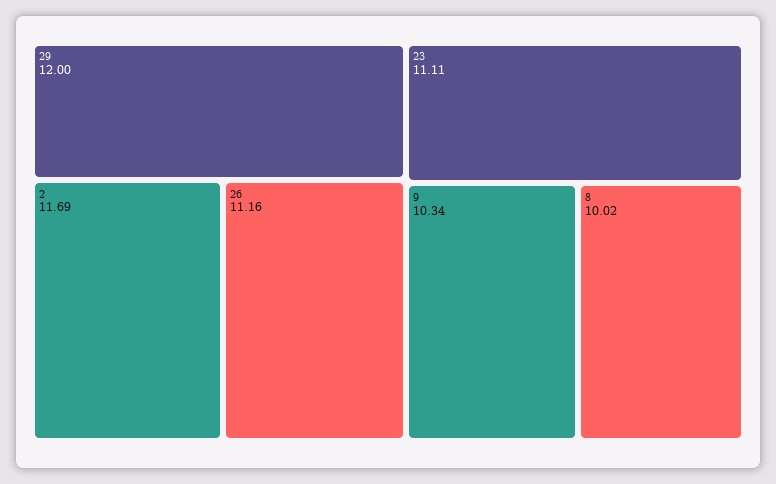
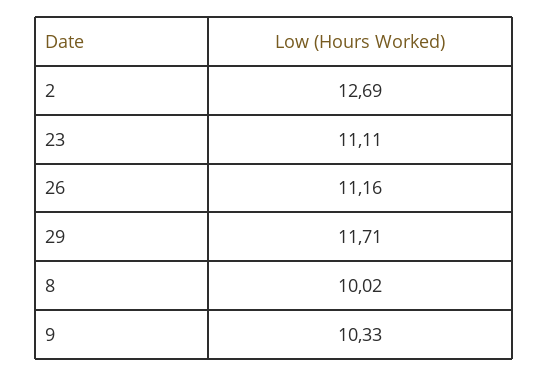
  {
-   "29": 12,
+   "29": 11.71,
-   "2": 11.69,
+   "2": 12.69,
    "26": 11.16,
    "23": 11.11,
-   "9": 10.34,
+   "9": 10.33,
    "8": 10.02
  }

